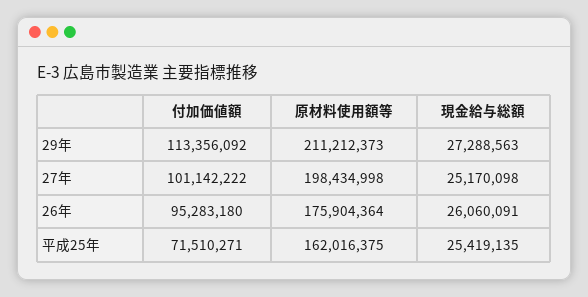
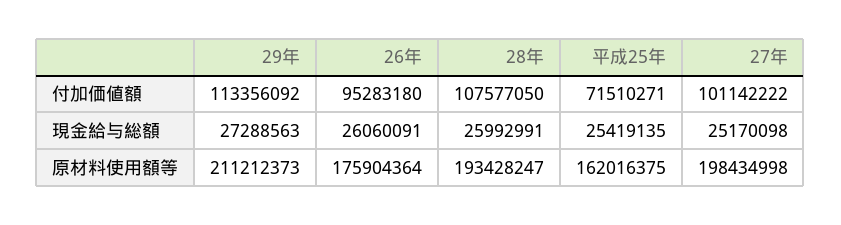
  {
    "付加価値額": {
      "29年": 113356092,
      "27年": 101142222,
      "26年": 95283180,
-     "平成25年": 71510271
+     "平成25年": 71510271,
+     "28年": 107577050
    },
    "原材料使用額等": {
      "29年": 211212373,
      "27年": 198434998,
      "26年": 175904364,
-     "平成25年": 162016375
+     "平成25年": 162016375,
+     "28年": 193428247
    },
    "現金給与総額": {
      "29年": 27288563,
      "27年": 25170098,
      "26年": 26060091,
-     "平成25年": 25419135
+     "平成25年": 25419135,
+     "28年": 25992991
    }
  }

